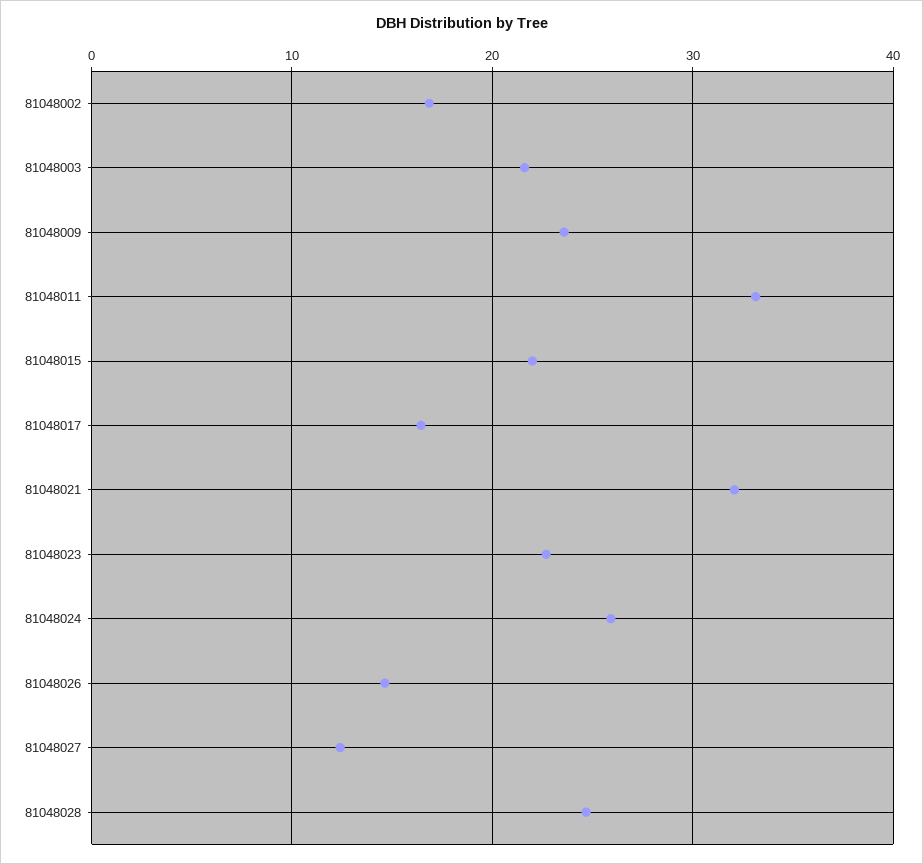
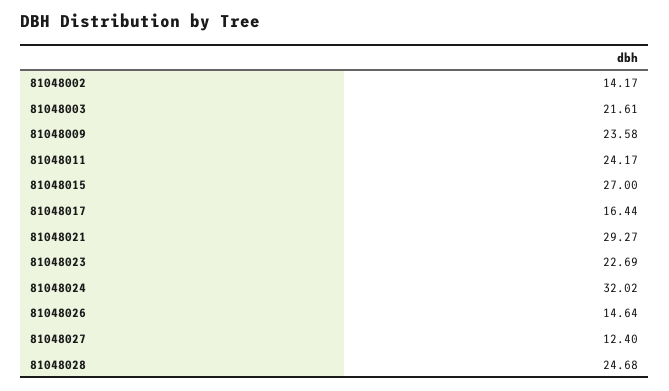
  {
-   "81048002": 17,
+   "81048002": 14.17,
    "81048003": 21.61,
    "81048009": 23.58,
-   "81048011": 33,
+   "81048011": 24.17,
-   "81048015": 22,
+   "81048015": 27,
    "81048017": 16.44,
-   "81048021": 32,
+   "81048021": 29.27,
    "81048023": 22.69,
-   "81048024": 26,
+   "81048024": 32.02,
    "81048026": 14.64,
    "81048027": 12.4,
    "81048028": 24.68
  }

